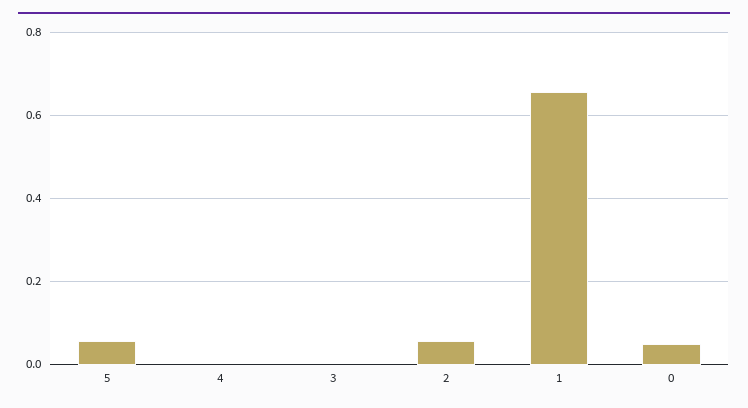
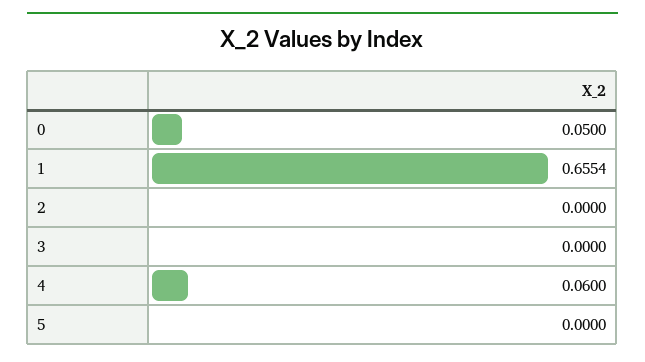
  {
-   "5": 0.06,
+   "5": 0,
-   "4": 0,
+   "4": 0.06,
    "3": 0,
-   "2": 0.06,
+   "2": 0,
    "1": 0.6554,
    "0": 0.05
  }

